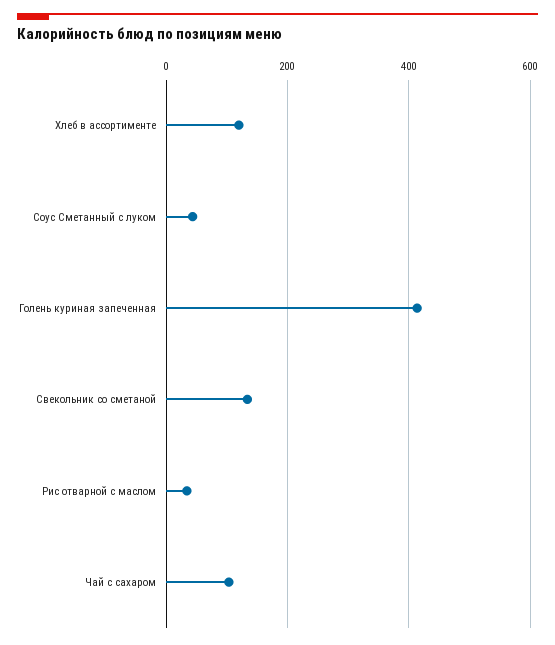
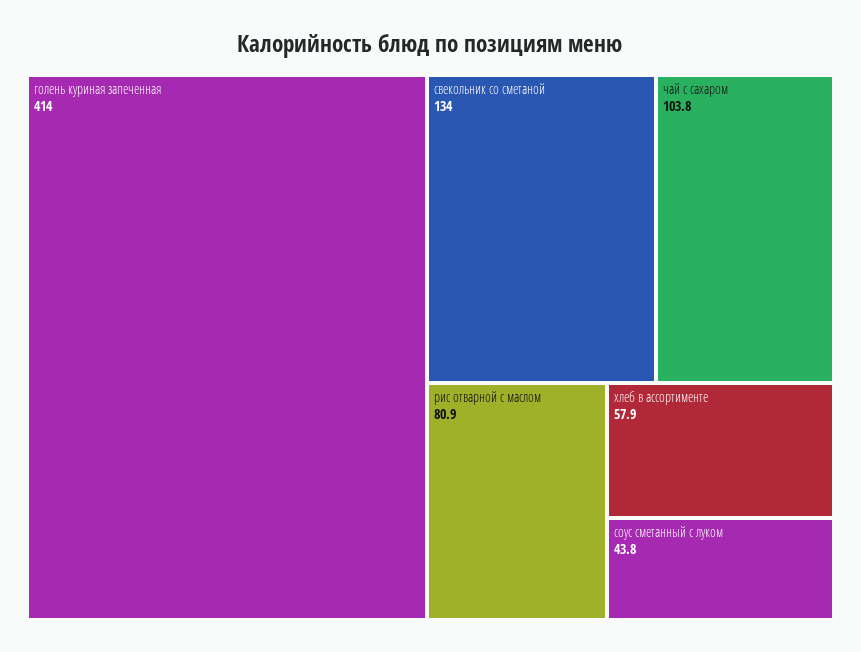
  {
-   "Хлеб в ассортименте": 120,
+   "Хлеб в ассортименте": 57.9,
    "Соус Сметанный с луком": 43.8,
    "Голень куриная запеченная": 414,
    "Свекольник со сметаной": 134,
-   "Рис отварной с маслом": 40,
+   "Рис отварной с маслом": 80.9,
    "Чай с сахаром": 103.8
  }

